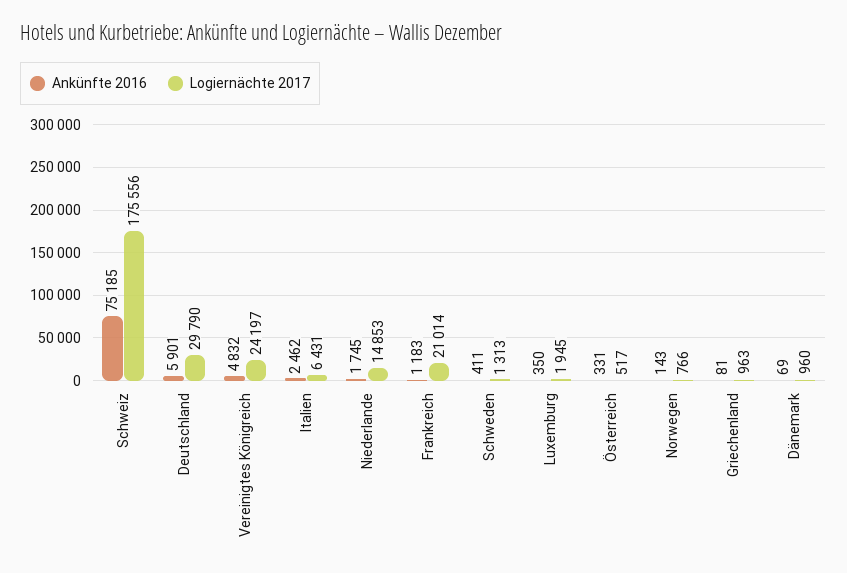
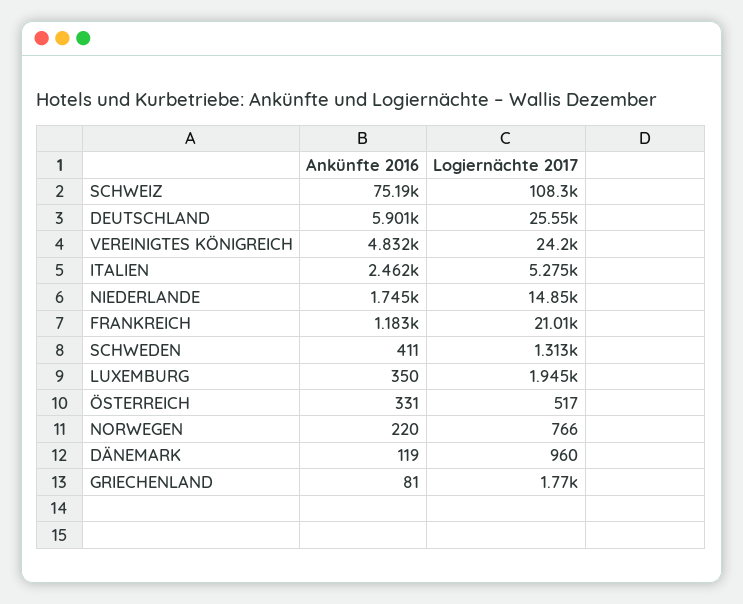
  {
    "Ankünfte 2016": {
      "Schweiz": 75185,
      "Deutschland": 5901,
      "Vereinigtes Königreich": 4832,
      "Italien": 2462,
      "Niederlande": 1745,
      "Frankreich": 1183,
      "Schweden": 411,
      "Luxemburg": 350,
      "Österreich": 331,
-     "Norwegen": 143,
+     "Norwegen": 220,
      "Griechenland": 81,
-     "Dänemark": 69
+     "Dänemark": 119
    },
    "Logiernächte 2017": {
-     "Schweiz": 175556,
+     "Schweiz": 108300,
-     "Deutschland": 29790,
+     "Deutschland": 25550,
      "Vereinigtes Königreich": 24197,
-     "Italien": 6431,
+     "Italien": 5275,
      "Niederlande": 14853,
      "Frankreich": 21014,
      "Schweden": 1313,
      "Luxemburg": 1945,
      "Österreich": 517,
      "Norwegen": 766,
-     "Griechenland": 963,
+     "Griechenland": 1770,
      "Dänemark": 960
    }
  }

